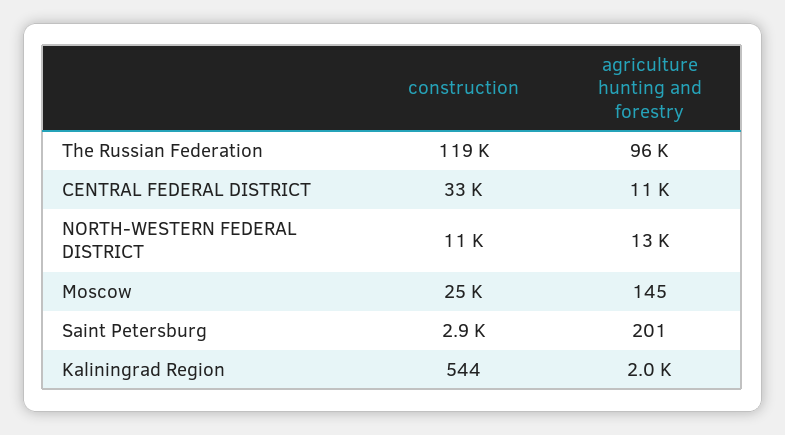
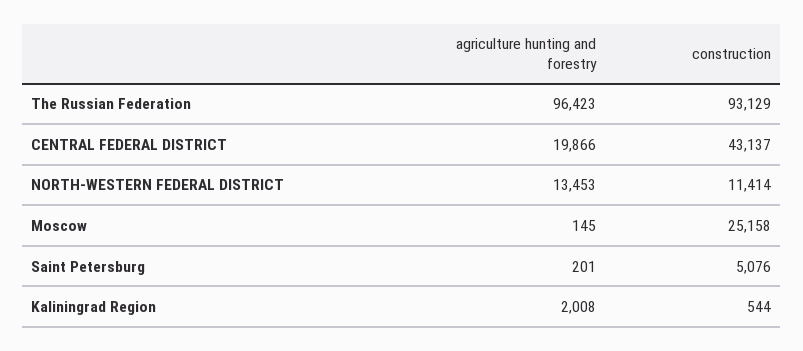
  {
    "construction": {
-     "The Russian Federation": 119000,
+     "The Russian Federation": 93129,
-     "CENTRAL FEDERAL DISTRICT": 33000,
+     "CENTRAL FEDERAL DISTRICT": 43137,
      "NORTH-WESTERN FEDERAL DISTRICT": 11414,
      "Moscow": 25158,
-     "Saint Petersburg": 2900,
+     "Saint Petersburg": 5076,
      "Kaliningrad Region": 544
    },
    "agriculture hunting and forestry": {
      "The Russian Federation": 96423,
-     "CENTRAL FEDERAL DISTRICT": 11000,
+     "CENTRAL FEDERAL DISTRICT": 19866,
      "NORTH-WESTERN FEDERAL DISTRICT": 13453,
      "Moscow": 145,
      "Saint Petersburg": 201,
      "Kaliningrad Region": 2008
    }
  }

